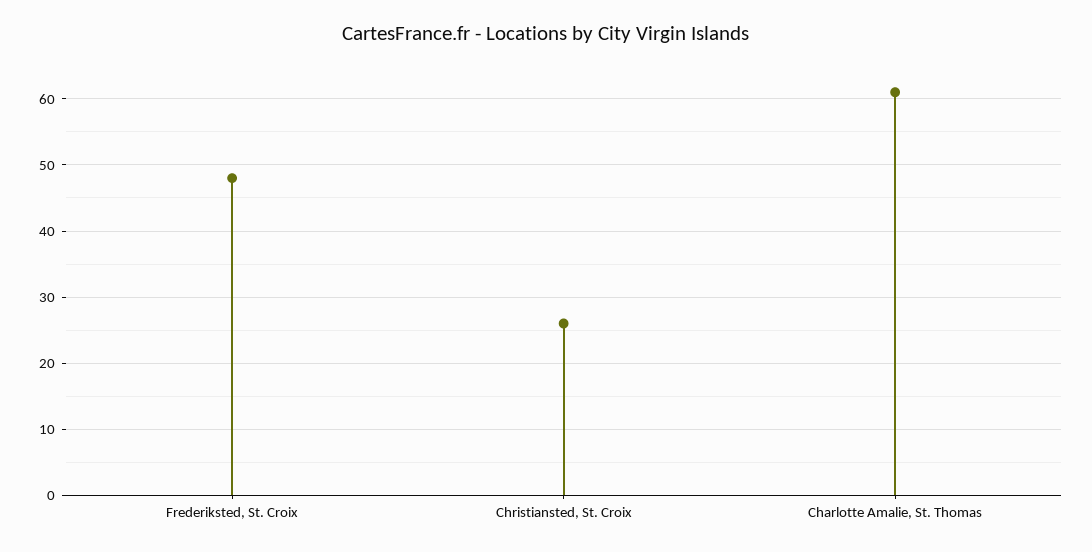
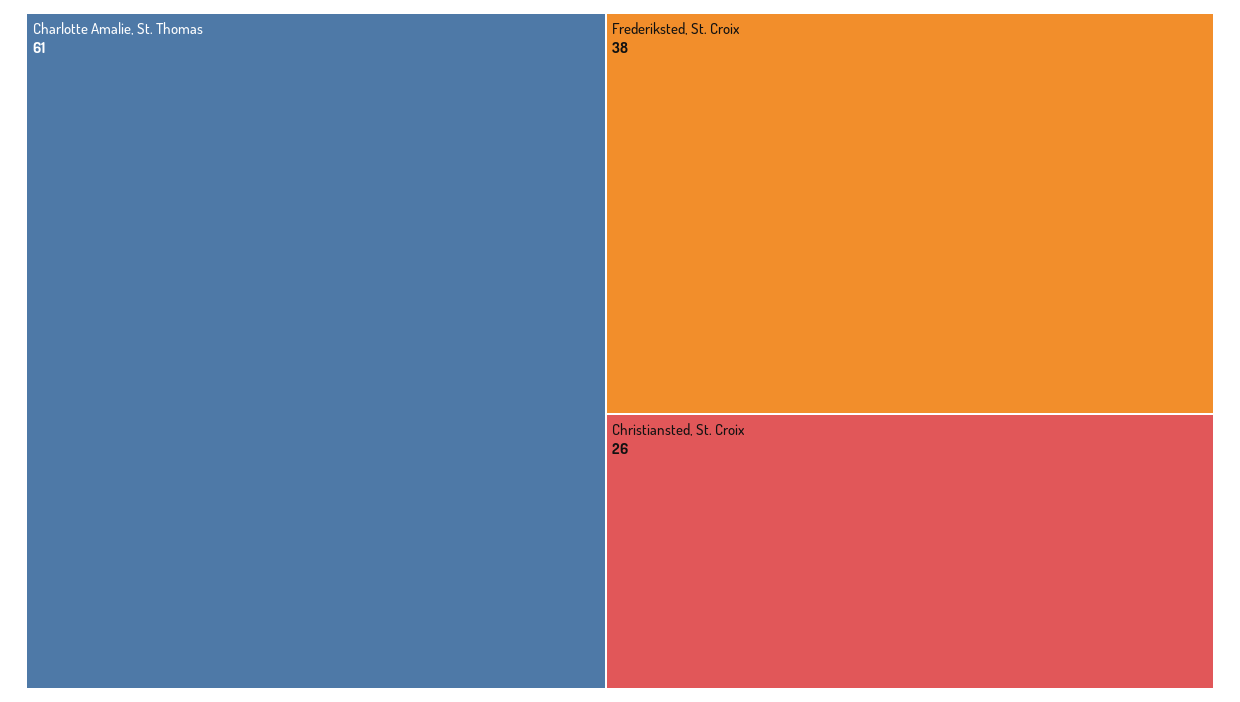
  {
-   "Frederiksted, St. Croix": 48,
+   "Frederiksted, St. Croix": 38,
    "Christiansted, St. Croix": 26,
    "Charlotte Amalie, St. Thomas": 61
  }

